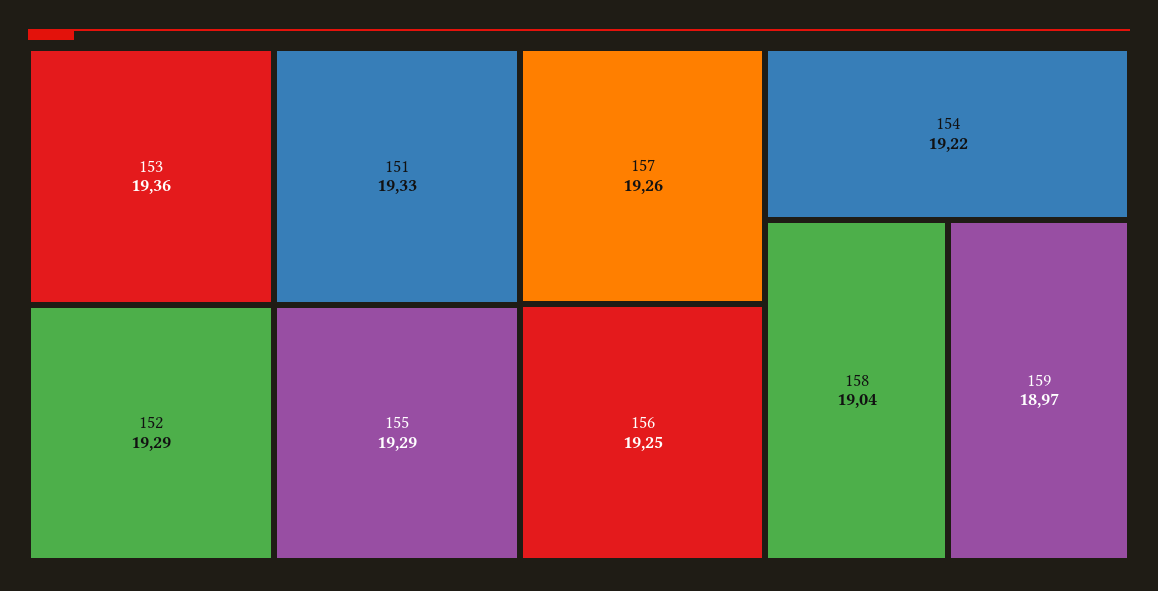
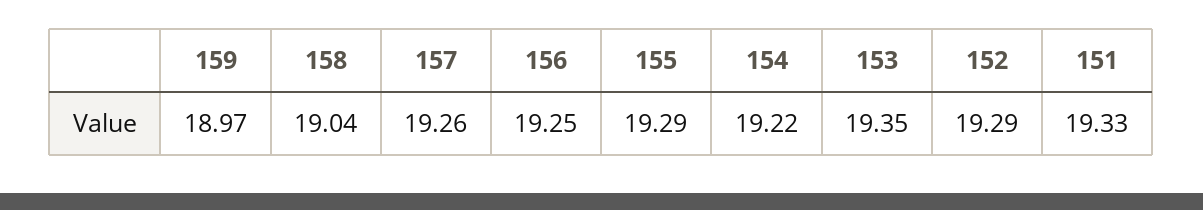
  {
-   "153": 19.36,
+   "153": 19.35,
    "151": 19.33,
    "152": 19.29,
    "155": 19.29,
    "157": 19.26,
    "156": 19.25,
    "154": 19.22,
    "158": 19.04,
    "159": 18.97
  }

